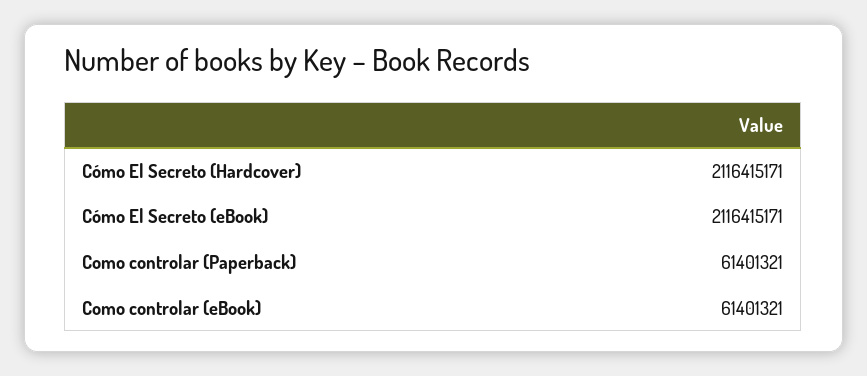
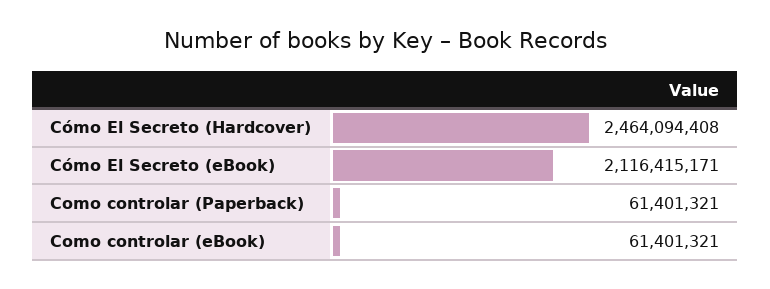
  {
-   "Cómo El Secreto (Hardcover)": 2116415171,
+   "Cómo El Secreto (Hardcover)": 2464094408,
    "Cómo El Secreto (eBook)": 2116415171,
    "Como controlar (Paperback)": 61401321,
    "Como controlar (eBook)": 61401321
  }

